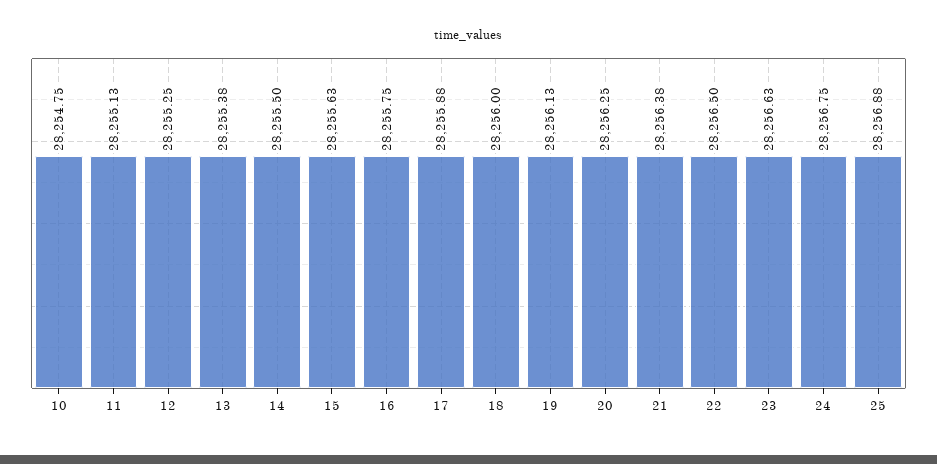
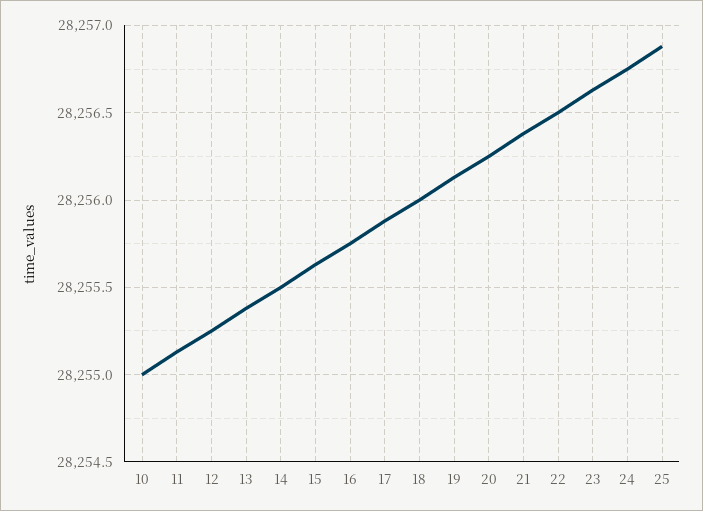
  {
-   "10": 28254.75,
+   "10": 28255,
    "11": 28255.13,
    "12": 28255.25,
    "13": 28255.38,
    "14": 28255.5,
    "15": 28255.63,
    "16": 28255.75,
    "17": 28255.88,
    "18": 28256,
    "19": 28256.13,
    "20": 28256.25,
    "21": 28256.38,
    "22": 28256.5,
    "23": 28256.63,
    "24": 28256.75,
    "25": 28256.88
  }

